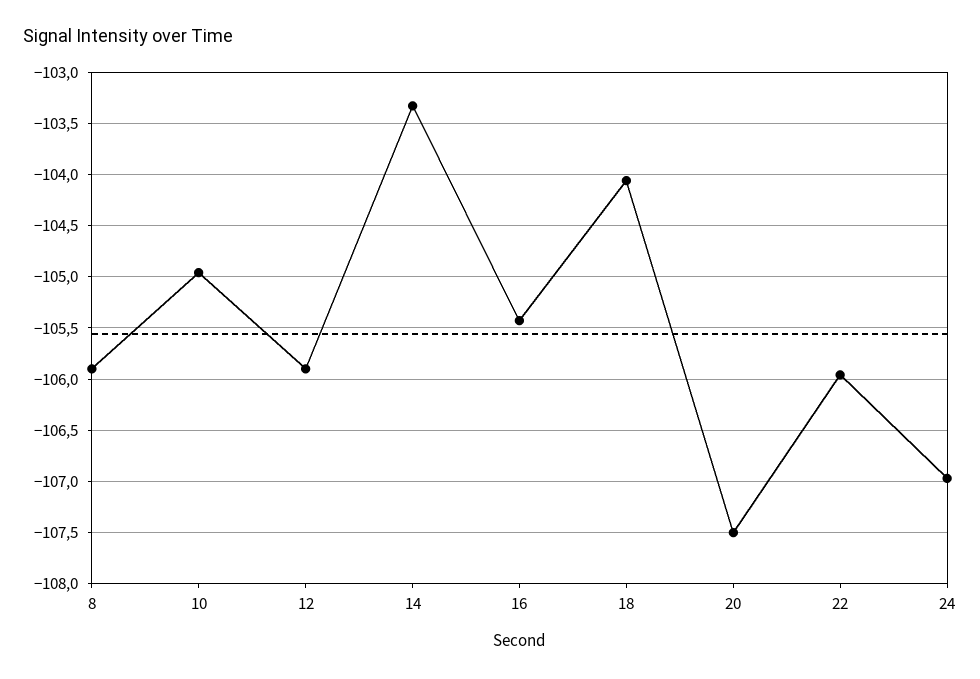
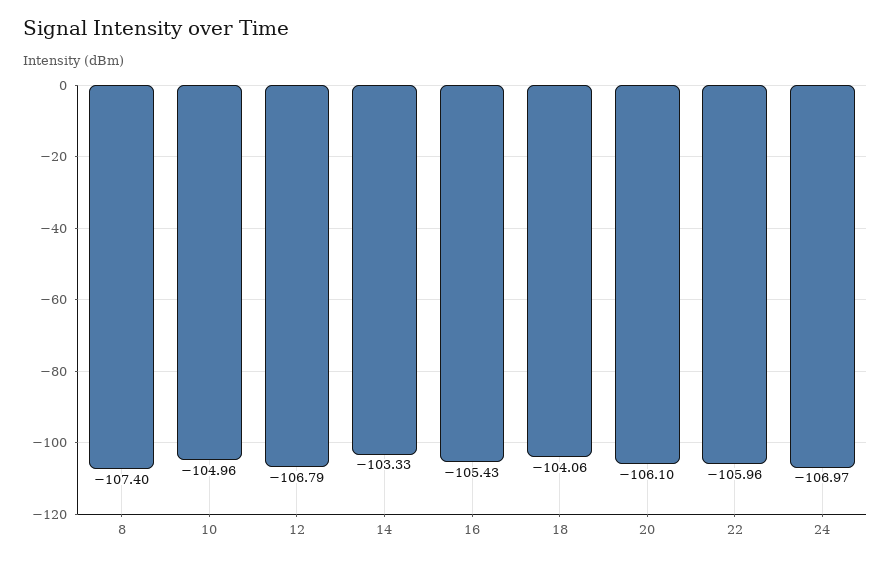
  {
-   "8": -105.9,
+   "8": -107.4,
    "10": -104.96,
-   "12": -105.9,
+   "12": -106.79,
    "14": -103.33,
    "16": -105.43,
    "18": -104.06,
-   "20": -107.5,
+   "20": -106.1,
    "22": -105.96,
    "24": -106.97
  }

